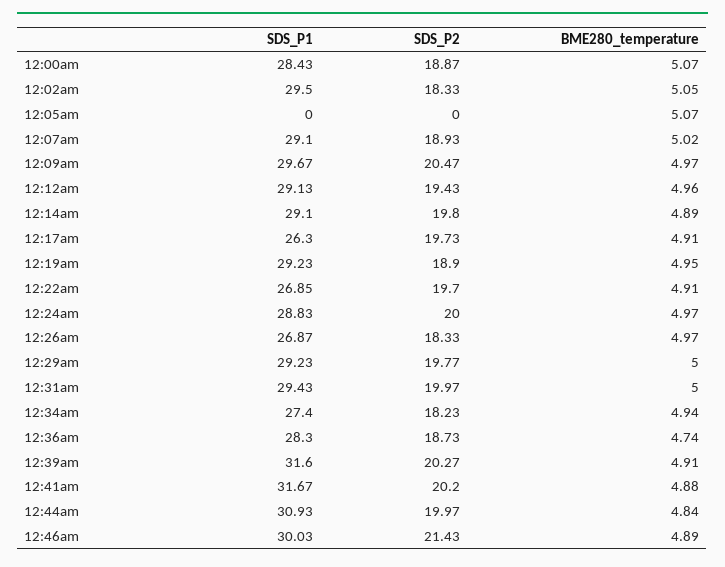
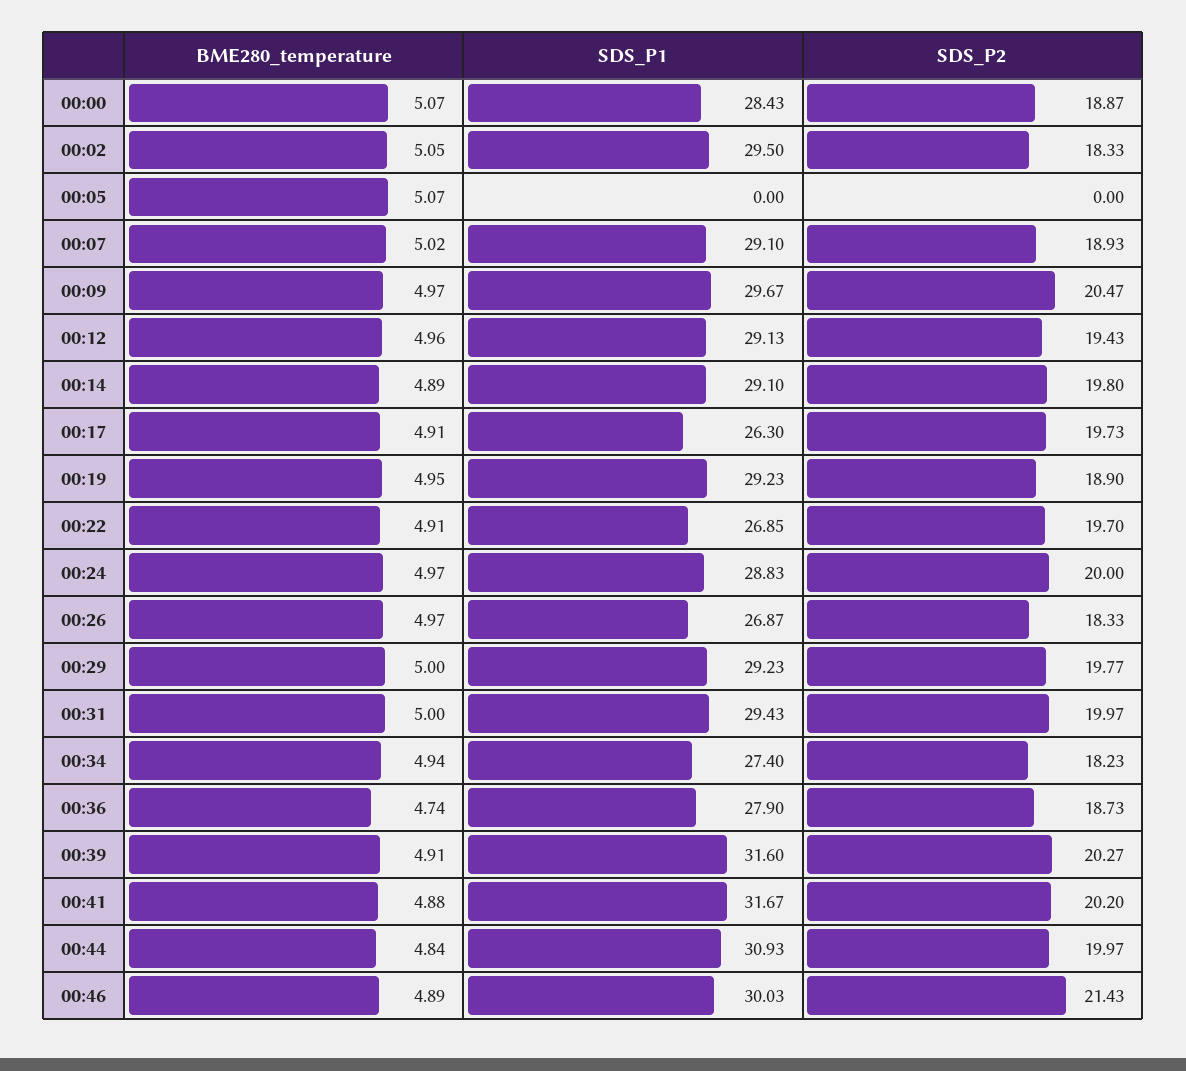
  {
    "SDS_P1": {
      "12:00am": 28.43,
      "12:02am": 29.5,
      "12:05am": 0,
      "12:07am": 29.1,
      "12:09am": 29.67,
      "12:12am": 29.13,
      "12:14am": 29.1,
      "12:17am": 26.3,
      "12:19am": 29.23,
      "12:22am": 26.85,
      "12:24am": 28.83,
      "12:26am": 26.87,
      "12:29am": 29.23,
      "12:31am": 29.43,
      "12:34am": 27.4,
-     "12:36am": 28.3,
+     "12:36am": 27.9,
      "12:39am": 31.6,
      "12:41am": 31.67,
      "12:44am": 30.93,
      "12:46am": 30.03
    },
    "SDS_P2": {
      "12:00am": 18.87,
      "12:02am": 18.33,
      "12:05am": 0,
      "12:07am": 18.93,
      "12:09am": 20.47,
      "12:12am": 19.43,
      "12:14am": 19.8,
      "12:17am": 19.73,
      "12:19am": 18.9,
      "12:22am": 19.7,
      "12:24am": 20,
      "12:26am": 18.33,
      "12:29am": 19.77,
      "12:31am": 19.97,
      "12:34am": 18.23,
      "12:36am": 18.73,
      "12:39am": 20.27,
      "12:41am": 20.2,
      "12:44am": 19.97,
      "12:46am": 21.43
    },
    "BME280_temperature": {
      "12:00am": 5.07,
      "12:02am": 5.05,
      "12:05am": 5.07,
      "12:07am": 5.02,
      "12:09am": 4.97,
      "12:12am": 4.96,
      "12:14am": 4.89,
      "12:17am": 4.91,
      "12:19am": 4.95,
      "12:22am": 4.91,
      "12:24am": 4.97,
      "12:26am": 4.97,
      "12:29am": 5,
      "12:31am": 5,
      "12:34am": 4.94,
      "12:36am": 4.74,
      "12:39am": 4.91,
      "12:41am": 4.88,
      "12:44am": 4.84,
      "12:46am": 4.89
    }
  }

